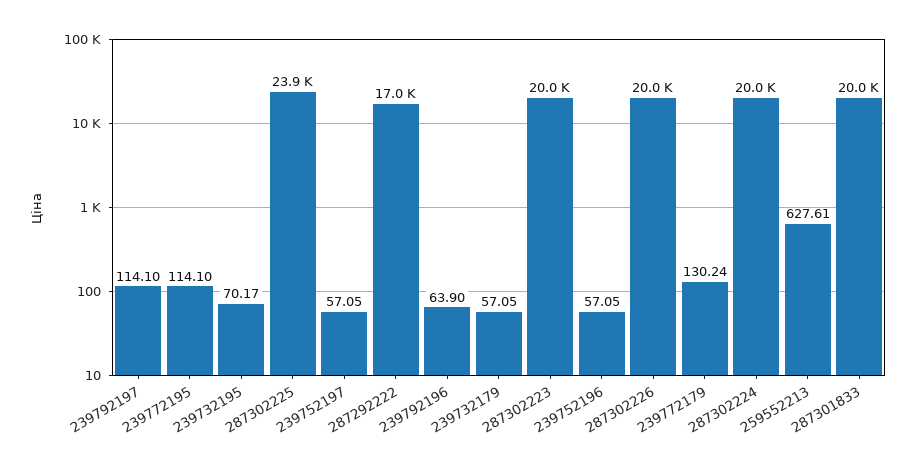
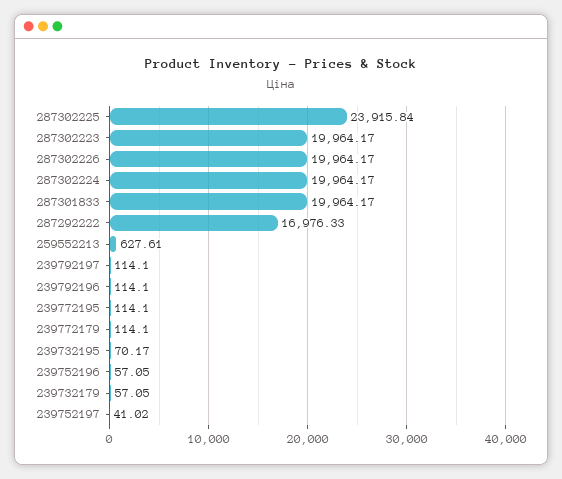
  {
    "239792197": 114.1,
    "239772195": 114.1,
    "239732195": 70.17,
    "287302225": 23915.84,
-   "239752197": 57.05,
+   "239752197": 41.02,
    "287292222": 16976.33,
-   "239792196": 63.9,
+   "239792196": 114.1,
    "239732179": 57.05,
    "287302223": 19964.17,
    "239752196": 57.05,
    "287302226": 19964.17,
-   "239772179": 130.24,
+   "239772179": 114.1,
    "287302224": 19964.17,
    "259552213": 627.61,
    "287301833": 19964.17
  }

